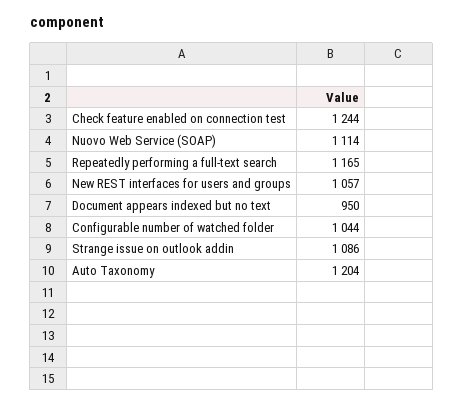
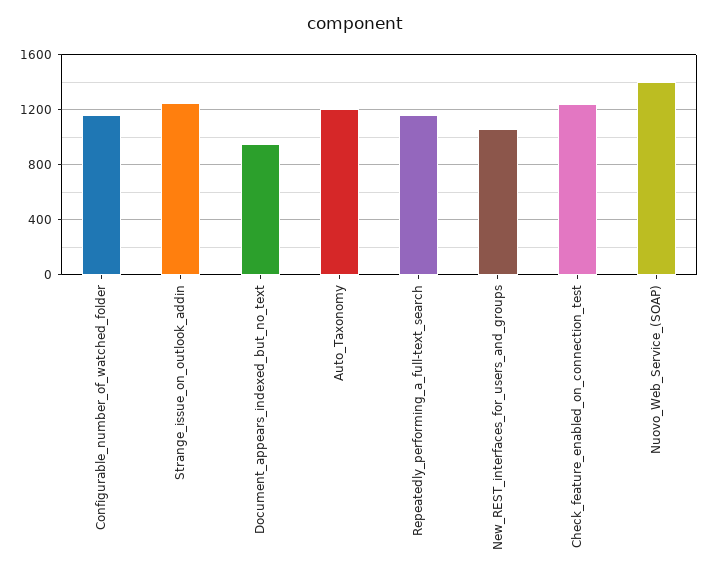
  {
    "Check feature enabled on connection test": 1244,
-   "Nuovo Web Service (SOAP)": 1114,
+   "Nuovo Web Service (SOAP)": 1400,
    "Repeatedly performing a full-text search": 1165,
    "New REST interfaces for users and groups": 1057,
    "Document appears indexed but no text": 950,
-   "Configurable number of watched folder": 1044,
+   "Configurable number of watched folder": 1150,
-   "Strange issue on outlook addin": 1086,
+   "Strange issue on outlook addin": 1250,
    "Auto Taxonomy": 1204
  }

